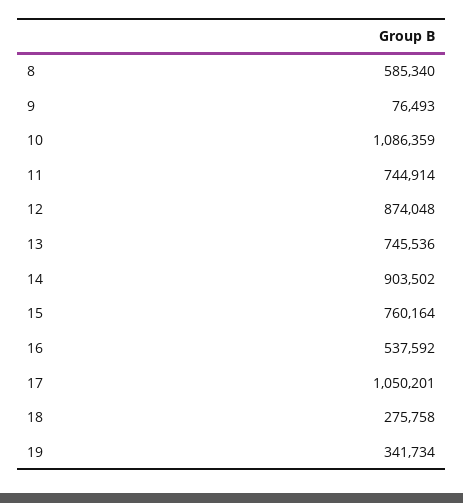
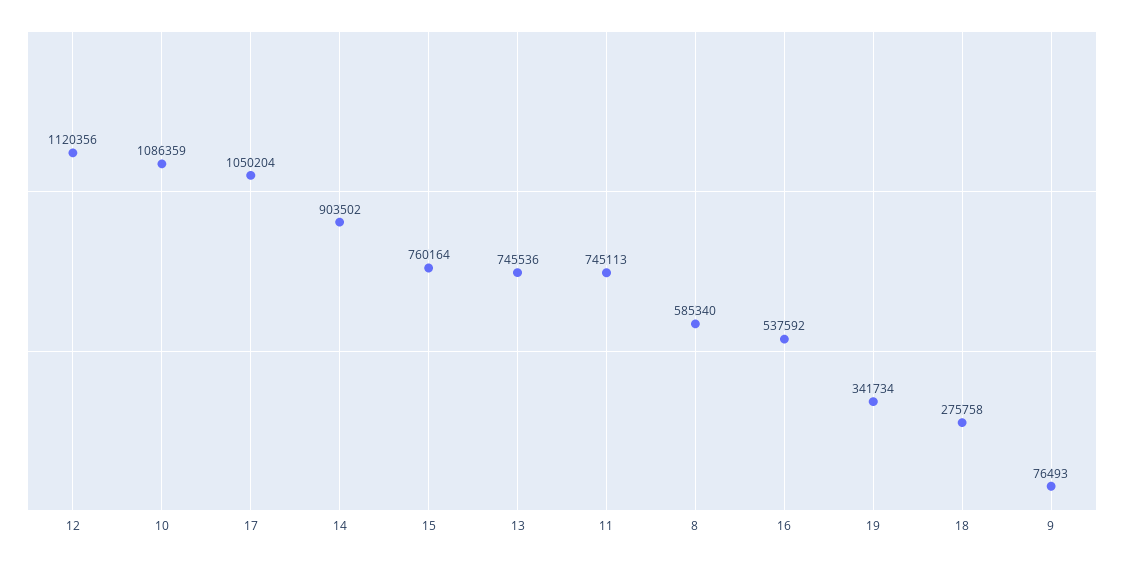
  {
    "8": 585340,
    "9": 76493,
    "10": 1086359,
-   "11": 744914,
+   "11": 745113,
-   "12": 874048,
+   "12": 1120356,
    "13": 745536,
    "14": 903502,
    "15": 760164,
    "16": 537592,
-   "17": 1050201,
+   "17": 1050204,
    "18": 275758,
    "19": 341734
  }

